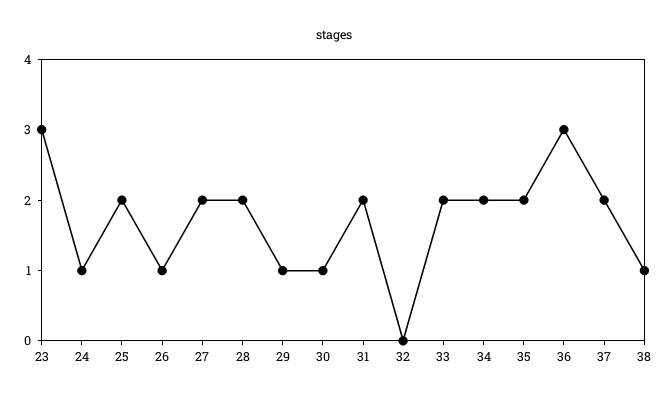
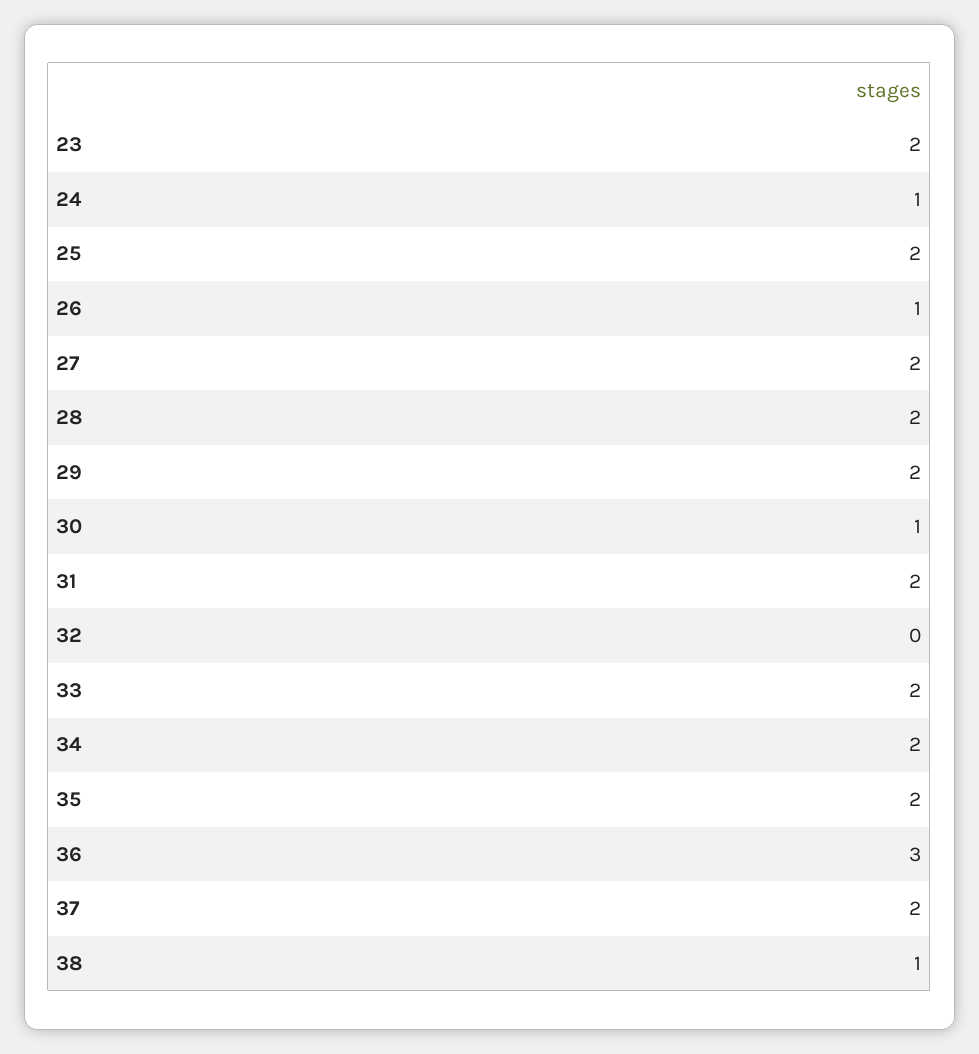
  {
-   "23": 3,
+   "23": 2,
    "24": 1,
    "25": 2,
    "26": 1,
    "27": 2,
    "28": 2,
-   "29": 1,
+   "29": 2,
    "30": 1,
    "31": 2,
    "32": 0,
    "33": 2,
    "34": 2,
    "35": 2,
    "36": 3,
    "37": 2,
    "38": 1
  }

